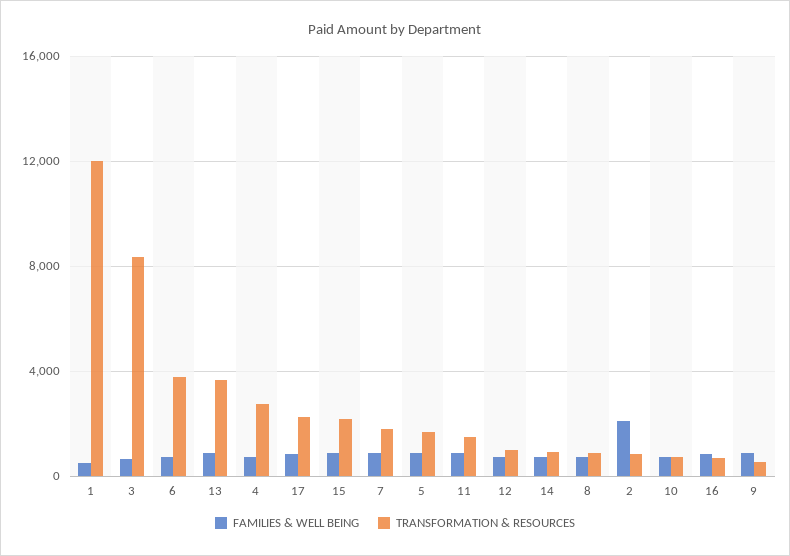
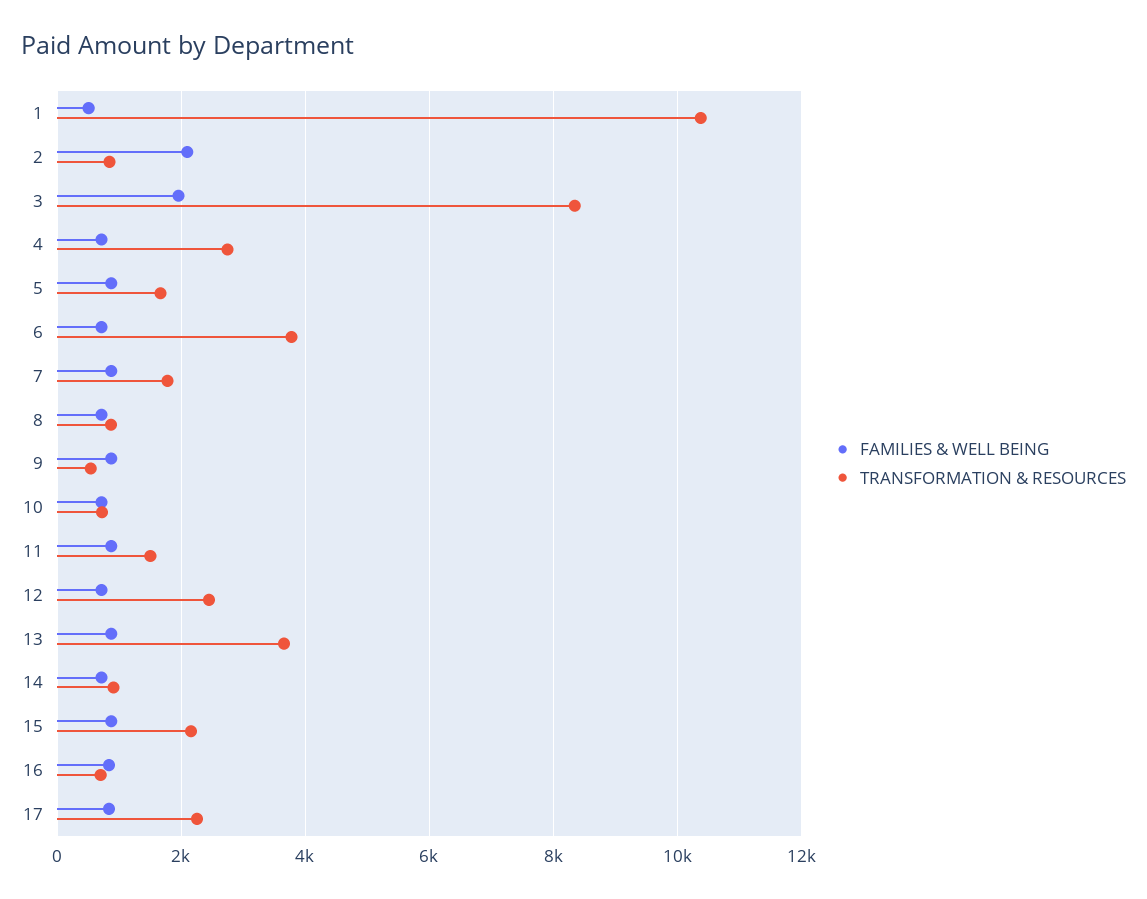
  {
    "FAMILIES & WELL BEING": {
      "1": 600,
-     "3": 500,
+     "3": 2000,
      "6": 800,
      "13": 800,
      "4": 800,
      "17": 800,
      "15": 800,
      "7": 800,
      "5": 800,
      "11": 800,
      "12": 800,
      "14": 800,
      "8": 800,
      "2": 2000,
      "10": 800,
      "16": 800,
      "9": 800
    },
    "TRANSFORMATION & RESOURCES": {
-     "1": 12000,
+     "1": 10400,
      "3": 8400,
      "6": 3800,
      "13": 3600,
      "4": 2800,
      "17": 2200,
      "15": 2200,
      "7": 1800,
      "5": 1600,
      "11": 1600,
-     "12": 1000,
+     "12": 2400,
      "14": 1000,
      "8": 800,
      "2": 800,
      "10": 800,
      "16": 600,
      "9": 600
    }
  }

